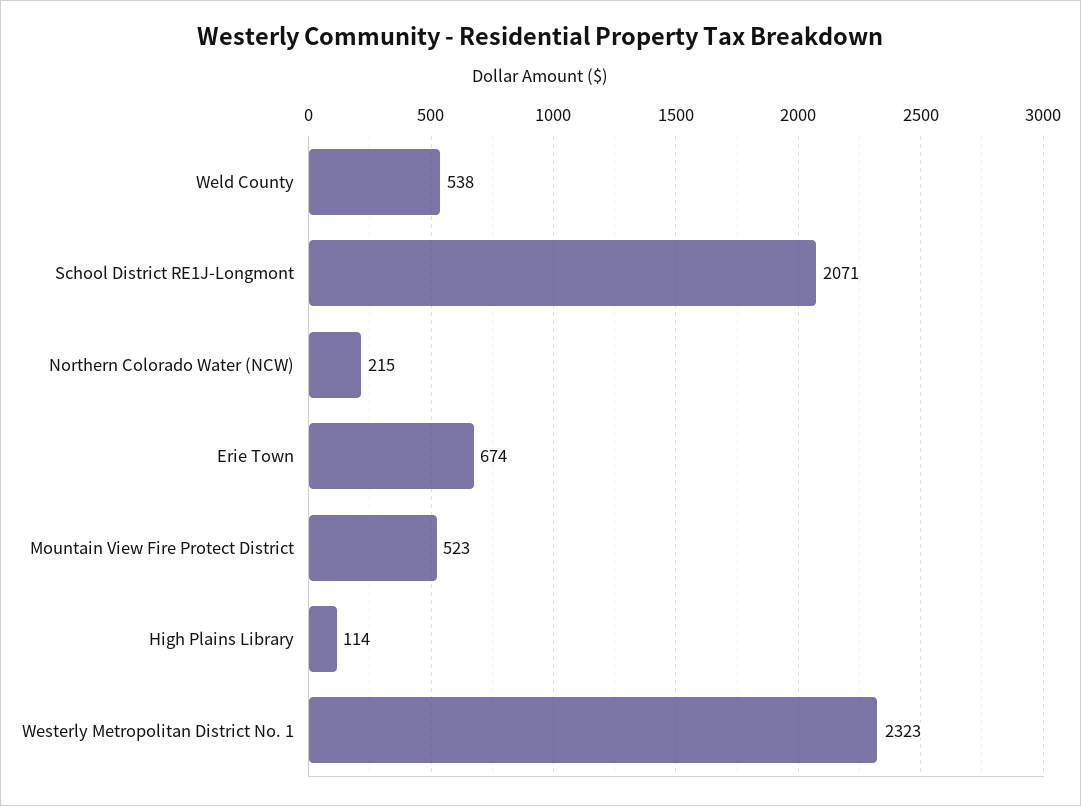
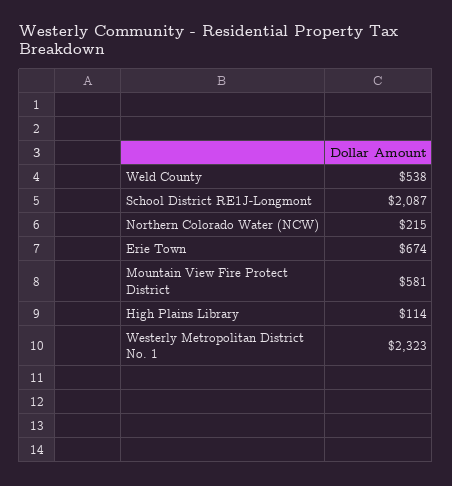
  {
    "Weld County": 538,
-   "School District RE1J-Longmont": 2071,
+   "School District RE1J-Longmont": 2087,
    "Northern Colorado Water (NCW)": 215,
    "Erie Town": 674,
-   "Mountain View Fire Protect District": 523,
+   "Mountain View Fire Protect District": 581,
    "High Plains Library": 114,
    "Westerly Metropolitan District No. 1": 2323
  }

